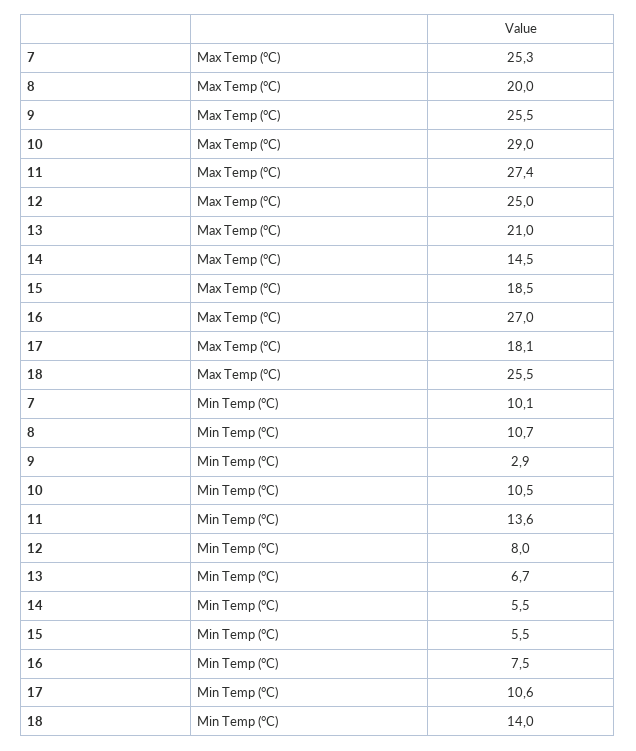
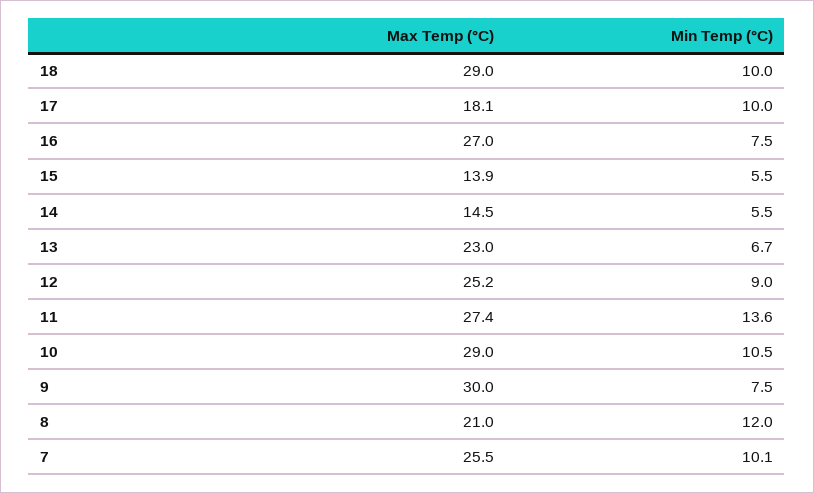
  {
    "7": {
-     "Max Temp (°C)": 25.3,
+     "Max Temp (°C)": 25.5,
      "Min Temp (°C)": 10.1
    },
    "8": {
-     "Max Temp (°C)": 20,
+     "Max Temp (°C)": 21,
-     "Min Temp (°C)": 10.7
+     "Min Temp (°C)": 12
    },
    "9": {
-     "Max Temp (°C)": 25.5,
+     "Max Temp (°C)": 30,
-     "Min Temp (°C)": 2.9
+     "Min Temp (°C)": 7.5
    },
    "10": {
      "Max Temp (°C)": 29,
      "Min Temp (°C)": 10.5
    },
    "11": {
      "Max Temp (°C)": 27.4,
      "Min Temp (°C)": 13.6
    },
    "12": {
-     "Max Temp (°C)": 25,
+     "Max Temp (°C)": 25.2,
-     "Min Temp (°C)": 8
+     "Min Temp (°C)": 9
    },
    "13": {
-     "Max Temp (°C)": 21,
+     "Max Temp (°C)": 23,
      "Min Temp (°C)": 6.7
    },
    "14": {
      "Max Temp (°C)": 14.5,
      "Min Temp (°C)": 5.5
    },
    "15": {
-     "Max Temp (°C)": 18.5,
+     "Max Temp (°C)": 13.9,
      "Min Temp (°C)": 5.5
    },
    "16": {
      "Max Temp (°C)": 27,
      "Min Temp (°C)": 7.5
    },
    "17": {
      "Max Temp (°C)": 18.1,
-     "Min Temp (°C)": 10.6
+     "Min Temp (°C)": 10
    },
    "18": {
-     "Max Temp (°C)": 25.5,
+     "Max Temp (°C)": 29,
-     "Min Temp (°C)": 14
+     "Min Temp (°C)": 10
    }
  }

